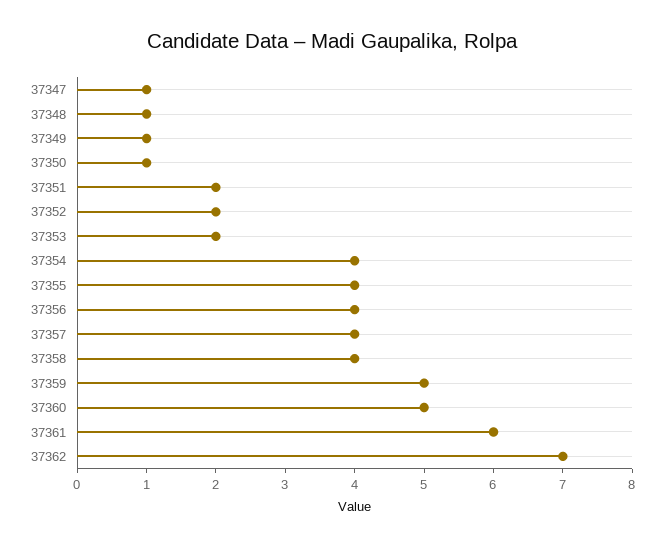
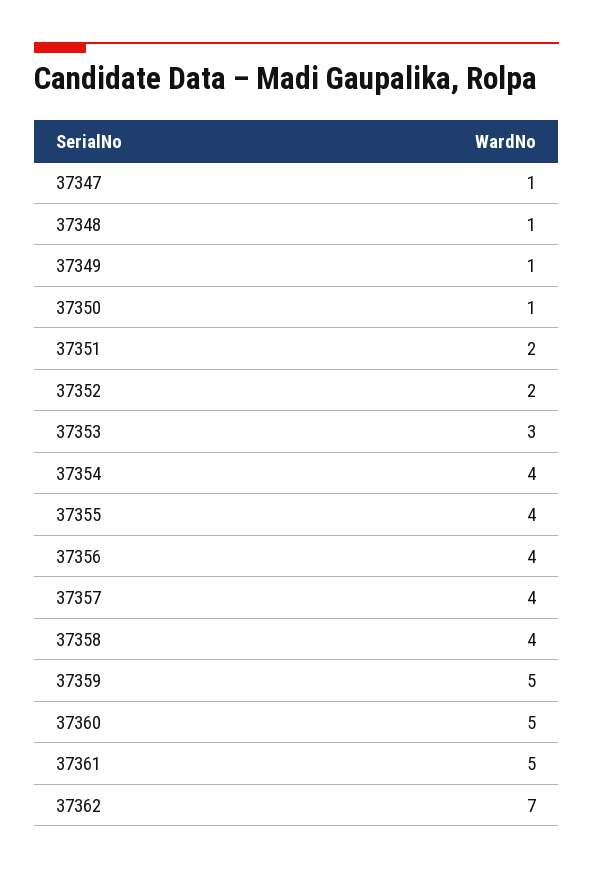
  {
    "37347": 1,
    "37348": 1,
    "37349": 1,
    "37350": 1,
    "37351": 2,
    "37352": 2,
-   "37353": 2,
+   "37353": 3,
    "37354": 4,
    "37355": 4,
    "37356": 4,
    "37357": 4,
    "37358": 4,
    "37359": 5,
    "37360": 5,
-   "37361": 6,
+   "37361": 5,
    "37362": 7
  }

